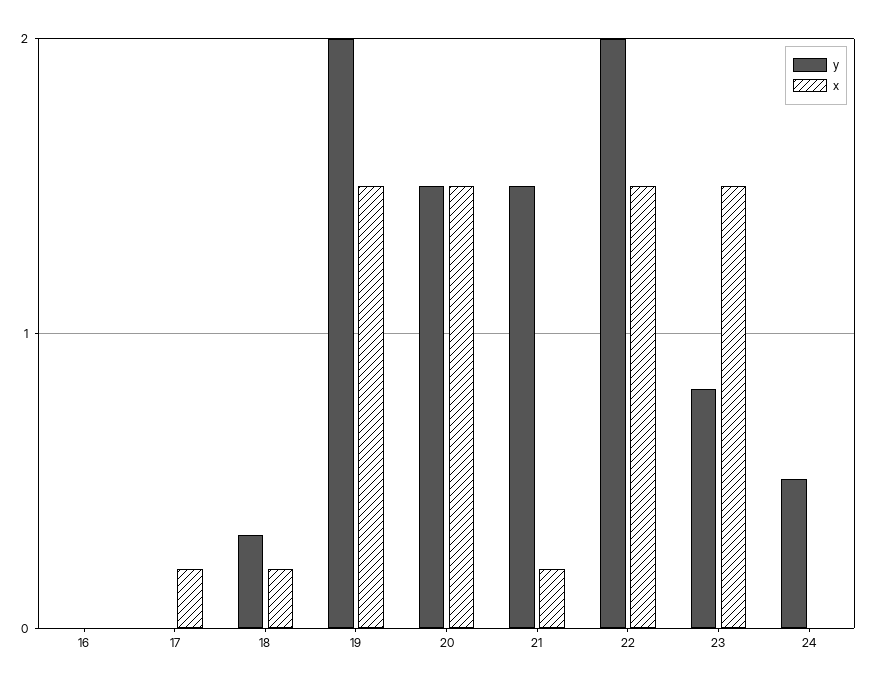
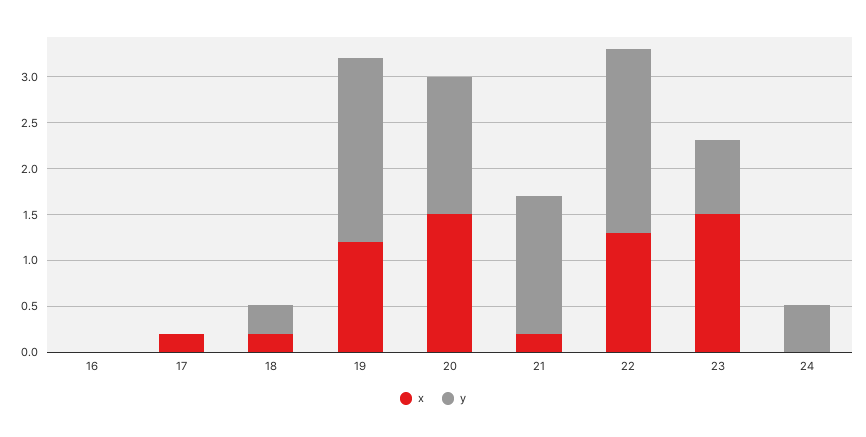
  {
    "y": {
      "16": 0,
      "17": 0,
      "18": 0.3,
      "19": 2,
      "20": 1.5,
      "21": 1.5,
      "22": 2,
      "23": 0.8,
      "24": 0.5
    },
    "x": {
      "16": 0,
      "17": 0.2,
      "18": 0.2,
-     "19": 1.5,
+     "19": 1.2,
      "20": 1.5,
      "21": 0.2,
-     "22": 1.5,
+     "22": 1.3,
      "23": 1.5,
      "24": 0
    }
  }

